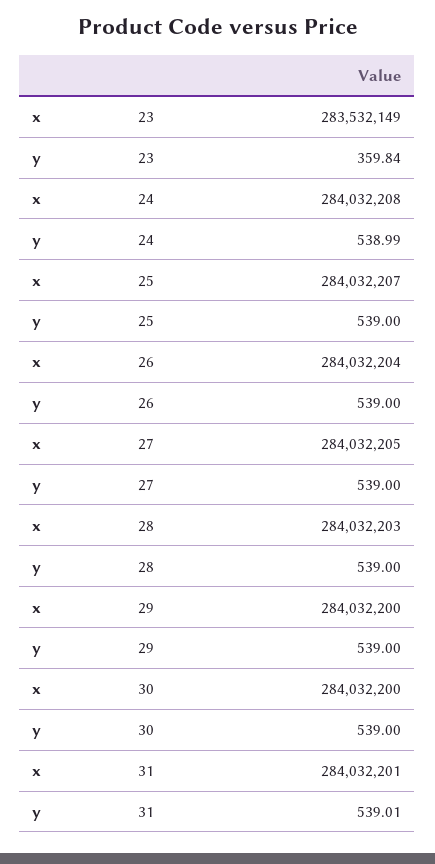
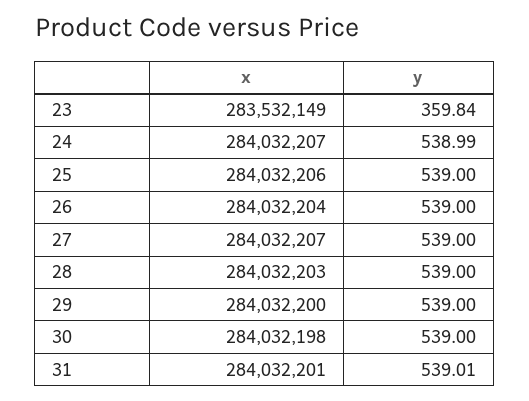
  {
    "x": {
      "23": 283532149,
-     "24": 284032208,
+     "24": 284032207,
-     "25": 284032207,
+     "25": 284032206,
      "26": 284032204,
-     "27": 284032205,
+     "27": 284032207,
      "28": 284032203,
      "29": 284032200,
-     "30": 284032200,
+     "30": 284032198,
      "31": 284032201
    },
    "y": {
      "23": 359.84,
      "24": 538.99,
      "25": 539,
      "26": 539,
      "27": 539,
      "28": 539,
      "29": 539,
      "30": 539,
      "31": 539.01
    }
  }

